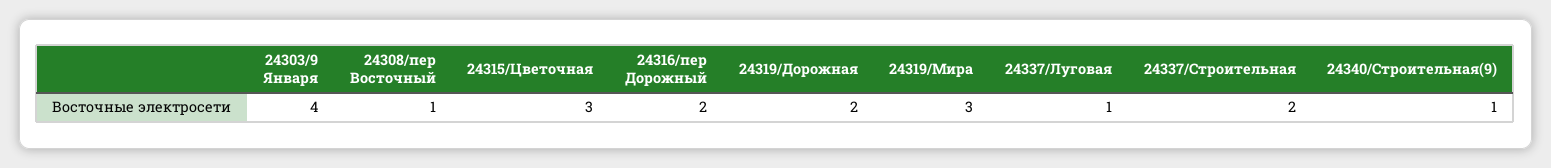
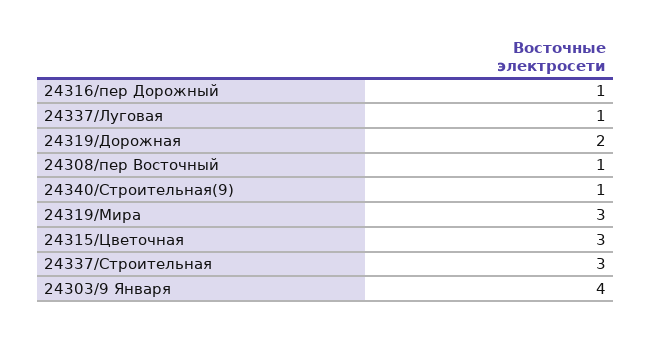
  {
    "24303/9 Января": 4,
    "24308/пер Восточный": 1,
    "24315/Цветочная": 3,
-   "24316/пер Дорожный": 2,
+   "24316/пер Дорожный": 1,
    "24319/Дорожная": 2,
    "24319/Мира": 3,
    "24337/Луговая": 1,
-   "24337/Строительная": 2,
+   "24337/Строительная": 3,
    "24340/Строительная(9)": 1
  }

